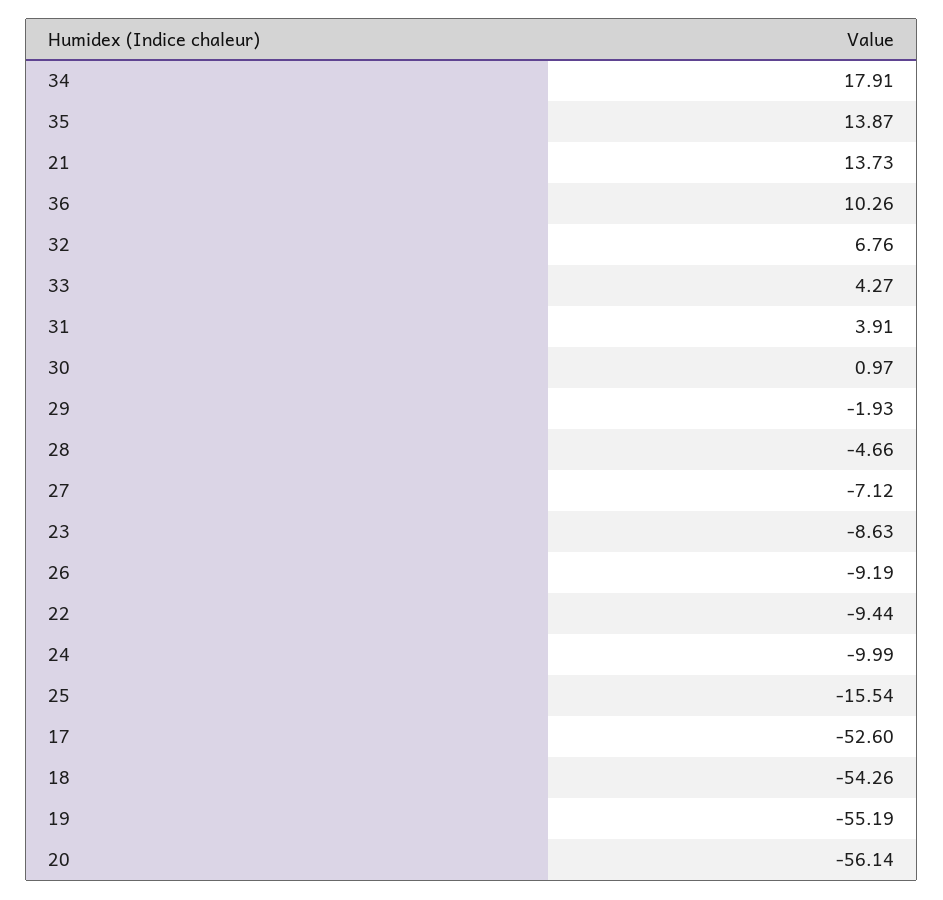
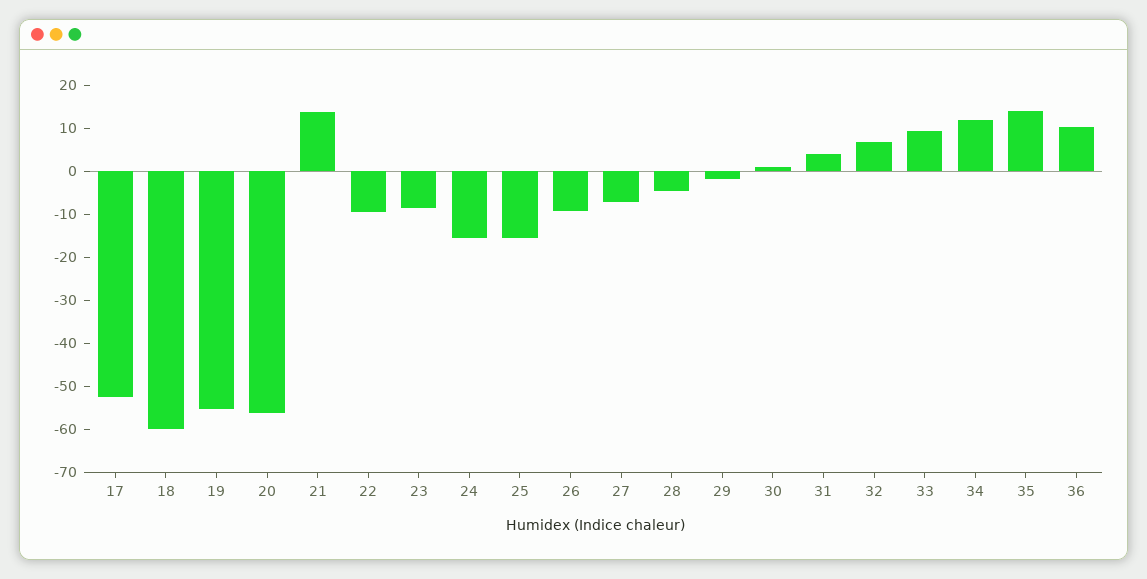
  {
-   "34": 17.91,
+   "34": 12,
    "35": 13.87,
    "21": 13.73,
    "36": 10.26,
    "32": 6.76,
-   "33": 4.27,
+   "33": 10,
    "31": 3.91,
    "30": 0.97,
    "29": -1.93,
    "28": -4.66,
    "27": -7.12,
    "23": -8.63,
    "26": -9.19,
    "22": -9.44,
-   "24": -9.99,
+   "24": -16,
    "25": -15.54,
    "17": -52.6,
-   "18": -54.26,
+   "18": -60,
    "19": -55.19,
    "20": -56.14
  }

